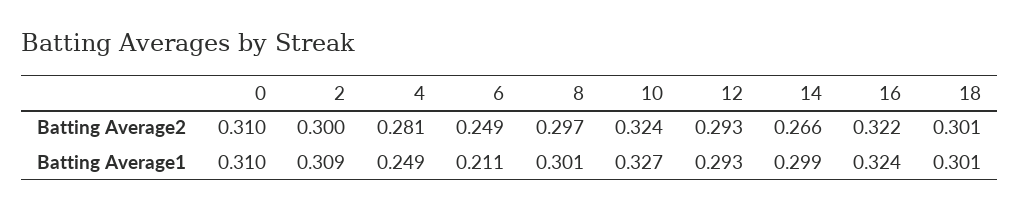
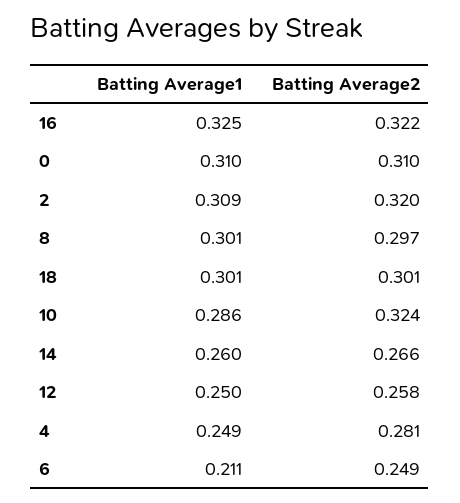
  {
    "0": {
      "Batting Average2": 0.31,
      "Batting Average1": 0.31
    },
    "2": {
-     "Batting Average2": 0.3,
+     "Batting Average2": 0.32,
      "Batting Average1": 0.309
    },
    "4": {
      "Batting Average2": 0.281,
      "Batting Average1": 0.249
    },
    "6": {
      "Batting Average2": 0.249,
      "Batting Average1": 0.211
    },
    "8": {
      "Batting Average2": 0.297,
      "Batting Average1": 0.301
    },
    "10": {
      "Batting Average2": 0.324,
-     "Batting Average1": 0.327
+     "Batting Average1": 0.286
    },
    "12": {
-     "Batting Average2": 0.293,
+     "Batting Average2": 0.258,
-     "Batting Average1": 0.293
+     "Batting Average1": 0.25
    },
    "14": {
      "Batting Average2": 0.266,
-     "Batting Average1": 0.299
+     "Batting Average1": 0.26
    },
    "16": {
      "Batting Average2": 0.322,
-     "Batting Average1": 0.324
+     "Batting Average1": 0.325
    },
    "18": {
      "Batting Average2": 0.301,
      "Batting Average1": 0.301
    }
  }

